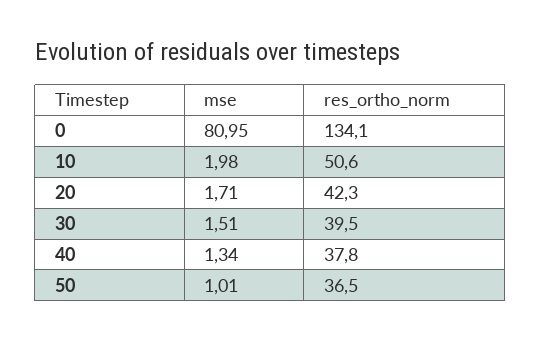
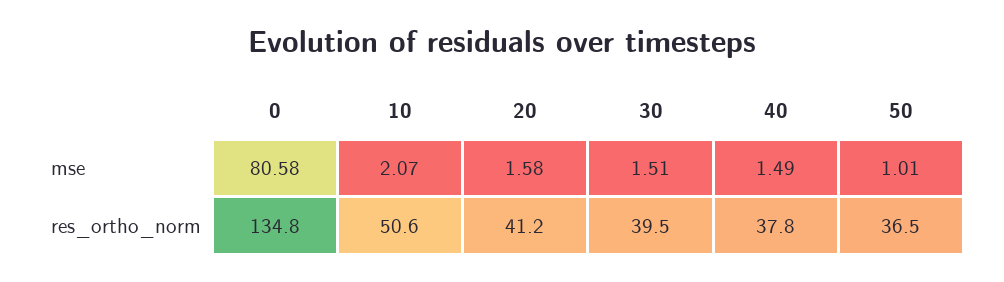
  {
    "mse": {
-     "0": 80.95,
+     "0": 80.58,
-     "10": 1.98,
+     "10": 2.07,
-     "20": 1.71,
+     "20": 1.58,
      "30": 1.51,
-     "40": 1.34,
+     "40": 1.49,
      "50": 1.01
    },
    "res_ortho_norm": {
-     "0": 134.1,
+     "0": 134.8,
      "10": 50.6,
-     "20": 42.3,
+     "20": 41.2,
      "30": 39.5,
      "40": 37.8,
      "50": 36.5
    }
  }

